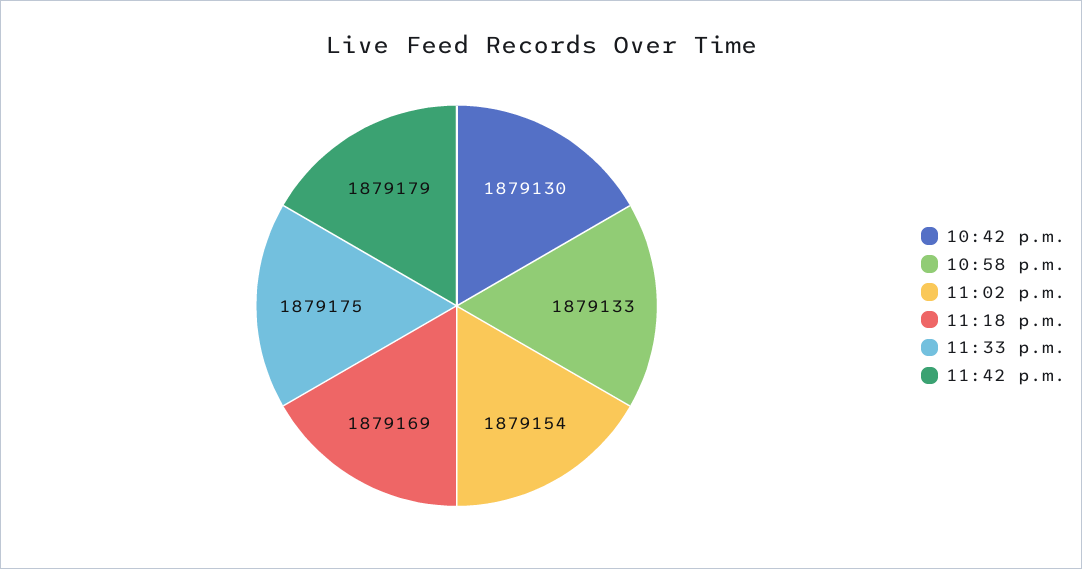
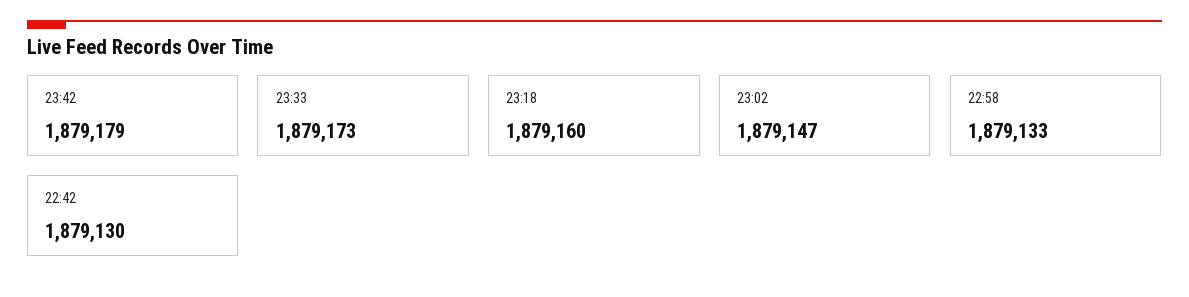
  {
    "10:42 p.m.": 1879130,
    "10:58 p.m.": 1879133,
-   "11:02 p.m.": 1879154,
+   "11:02 p.m.": 1879147,
-   "11:18 p.m.": 1879169,
+   "11:18 p.m.": 1879160,
-   "11:33 p.m.": 1879175,
+   "11:33 p.m.": 1879173,
    "11:42 p.m.": 1879179
  }

